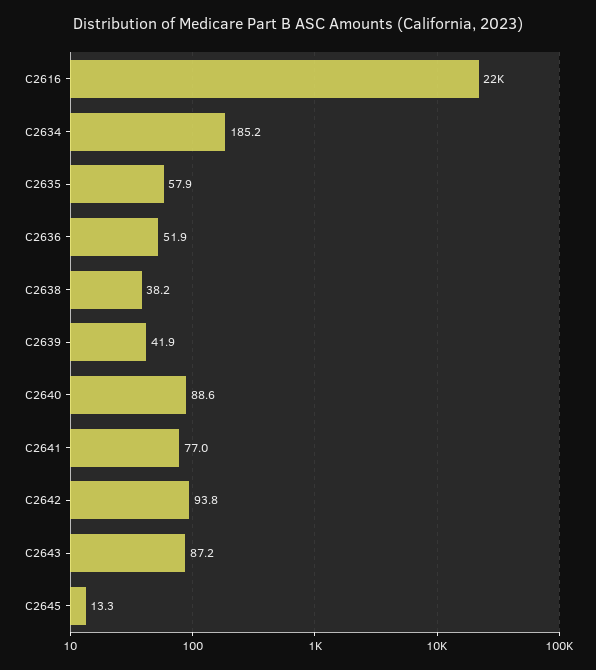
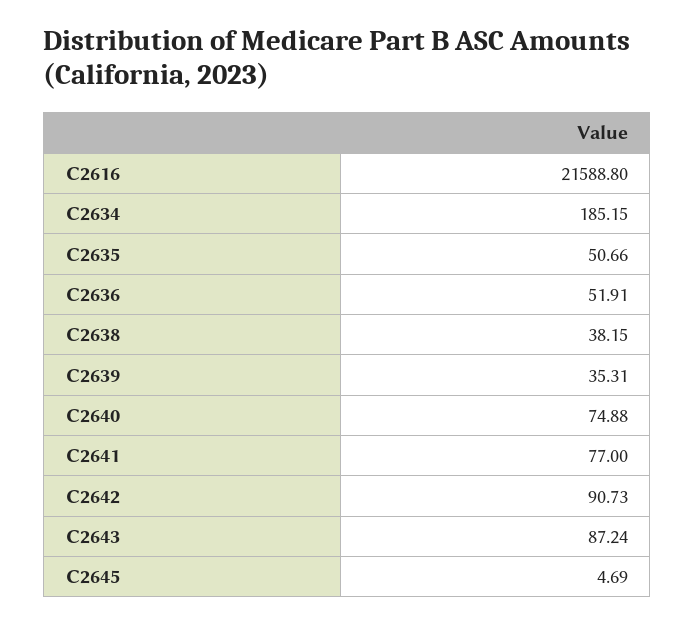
  {
    "C2616": 21588.8,
    "C2634": 185.15,
-   "C2635": 57.9,
+   "C2635": 50.66,
    "C2636": 51.91,
    "C2638": 38.15,
-   "C2639": 41.9,
+   "C2639": 35.31,
-   "C2640": 88.6,
+   "C2640": 74.88,
    "C2641": 77,
-   "C2642": 93.8,
+   "C2642": 90.73,
    "C2643": 87.24,
-   "C2645": 13.3
+   "C2645": 4.69
  }

